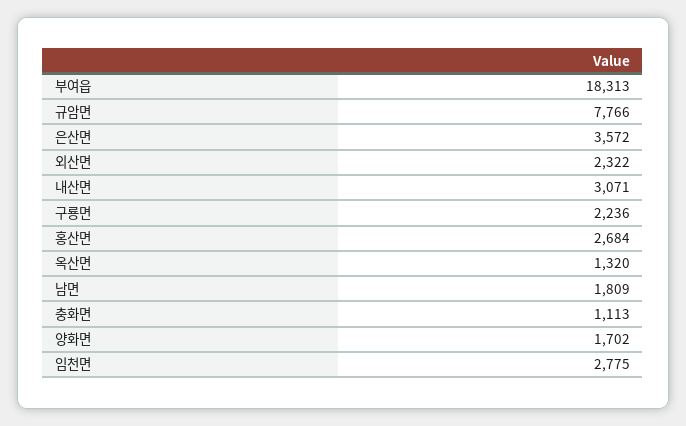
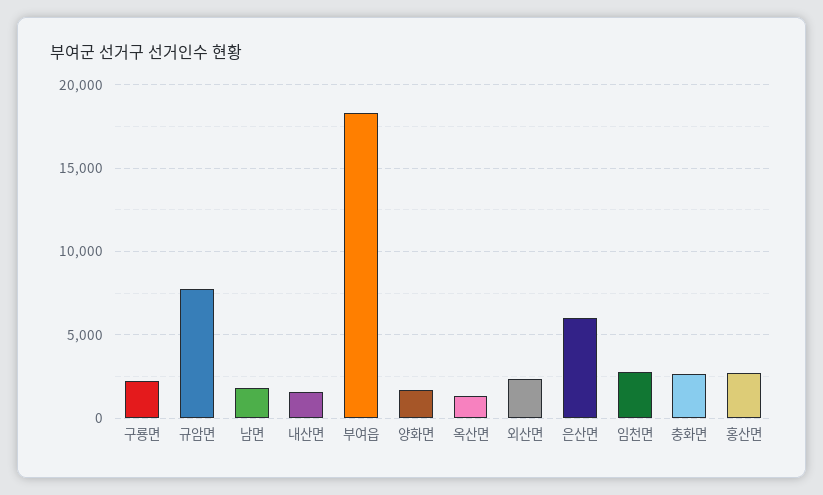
  {
    "부여읍": 18313,
    "규암면": 7766,
-   "은산면": 3572,
+   "은산면": 6000,
    "외산면": 2322,
-   "내산면": 3071,
+   "내산면": 1500,
    "구룡면": 2236,
    "홍산면": 2684,
    "옥산면": 1320,
    "남면": 1809,
-   "충화면": 1113,
+   "충화면": 2500,
    "양화면": 1702,
    "임천면": 2775
  }

